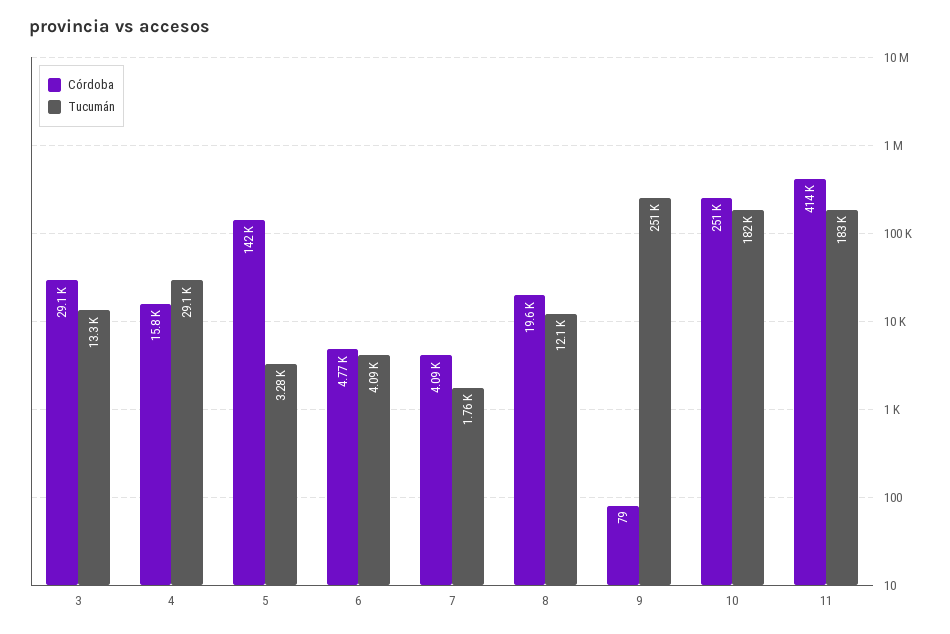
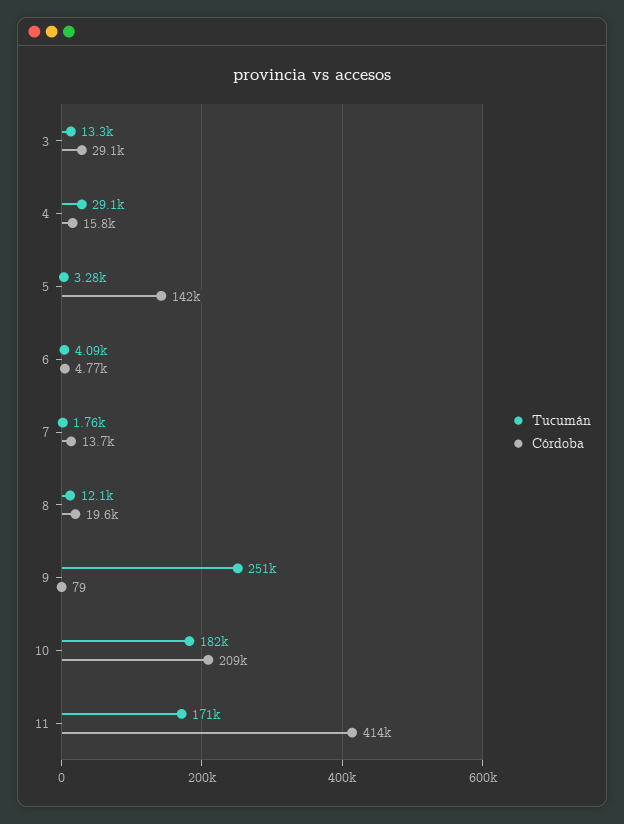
  {
    "Córdoba": {
      "3": 29100,
      "4": 15800,
      "5": 142000,
      "6": 4770,
-     "7": 4090,
+     "7": 13700,
      "8": 19600,
      "9": 79,
-     "10": 251000,
+     "10": 209000,
      "11": 414000
    },
    "Tucumán": {
      "3": 13300,
      "4": 29100,
      "5": 3280,
      "6": 4090,
      "7": 1760,
      "8": 12100,
      "9": 251000,
      "10": 182000,
-     "11": 183000
+     "11": 171000
    }
  }

